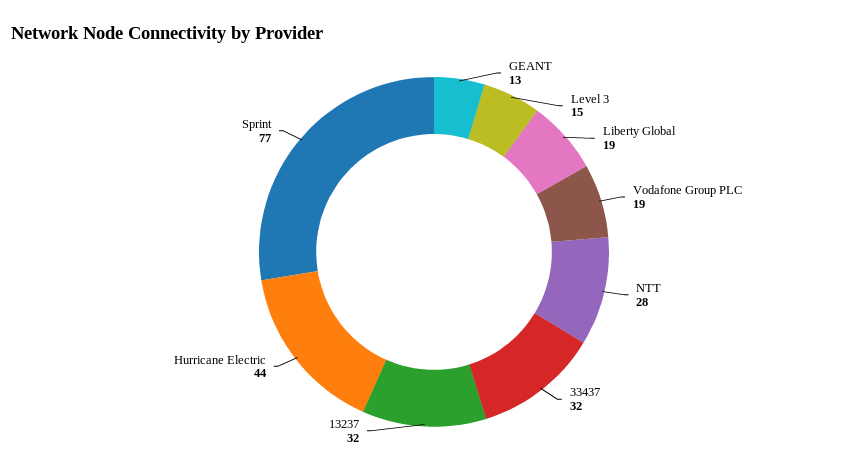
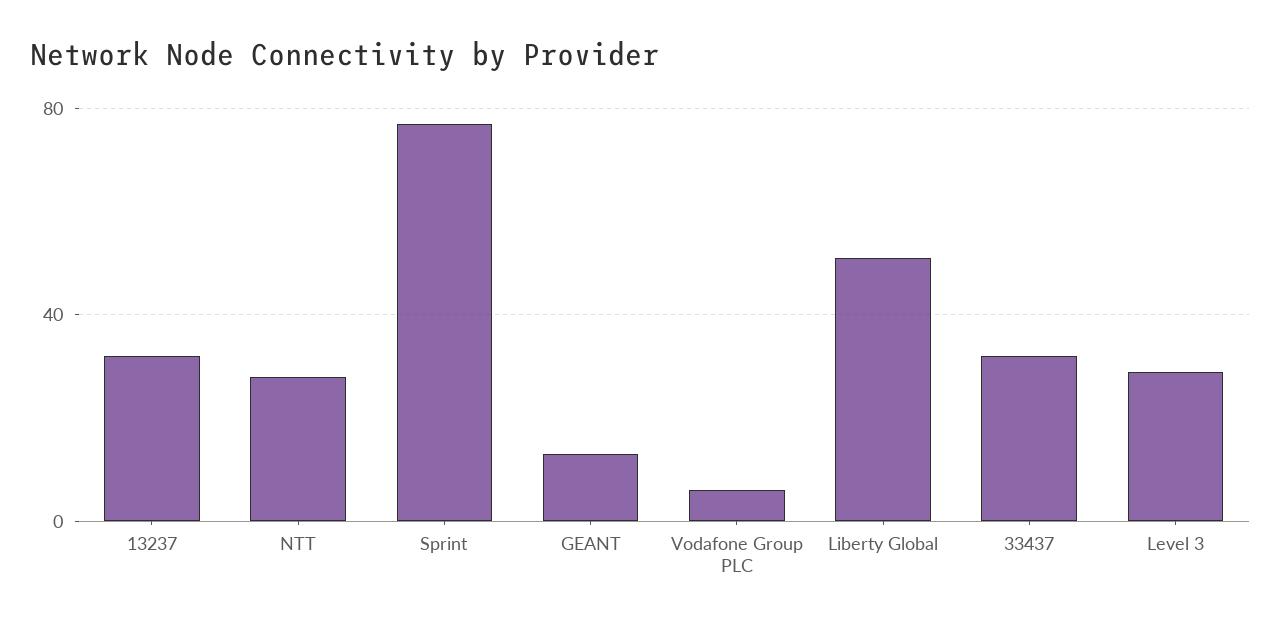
  {
    "GEANT": 13,
-   "Level 3": 15,
+   "Level 3": 30,
-   "Liberty Global": 19,
+   "Liberty Global": 50,
-   "Vodafone Group PLC": 19,
+   "Vodafone Group PLC": 5,
    "NTT": 28,
    "33437": 32,
    "13237": 32,
-   "Hurricane Electric": 44,
    "Sprint": 77
  }

